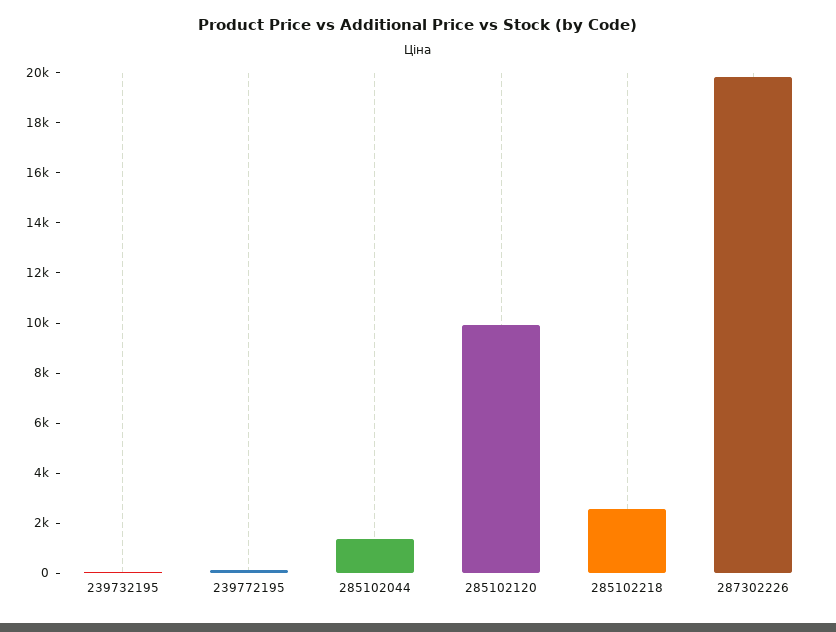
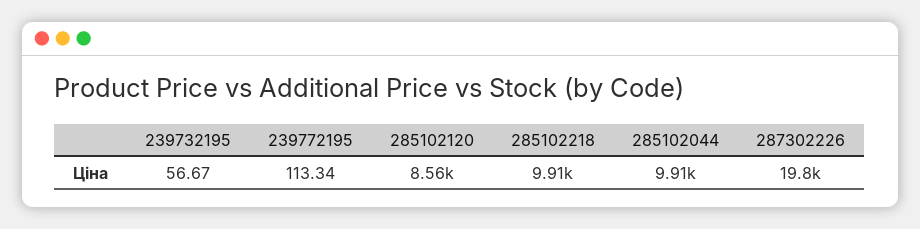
  {
    "239732195": 56.67,
    "239772195": 113.34,
-   "285102044": 1500,
+   "285102044": 9910,
-   "285102120": 10000,
+   "285102120": 8560,
-   "285102218": 2500,
+   "285102218": 9910,
    "287302226": 19800
  }

